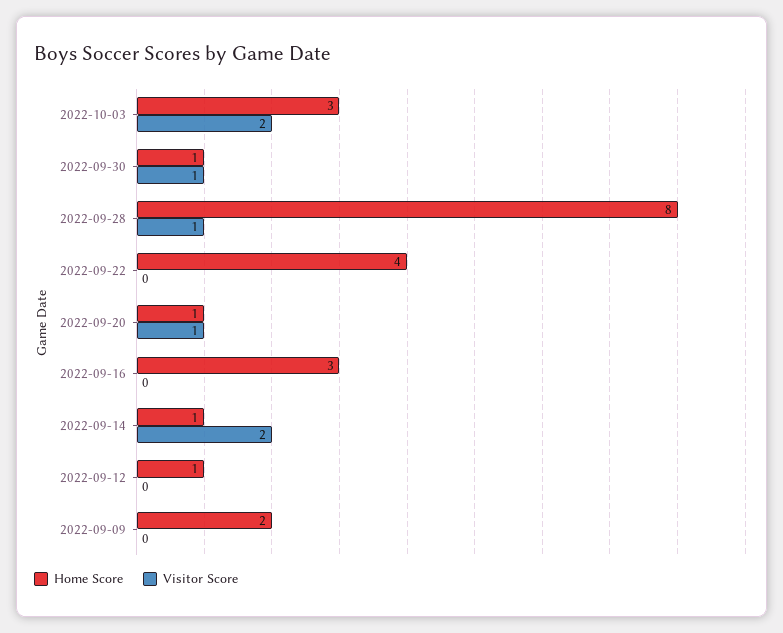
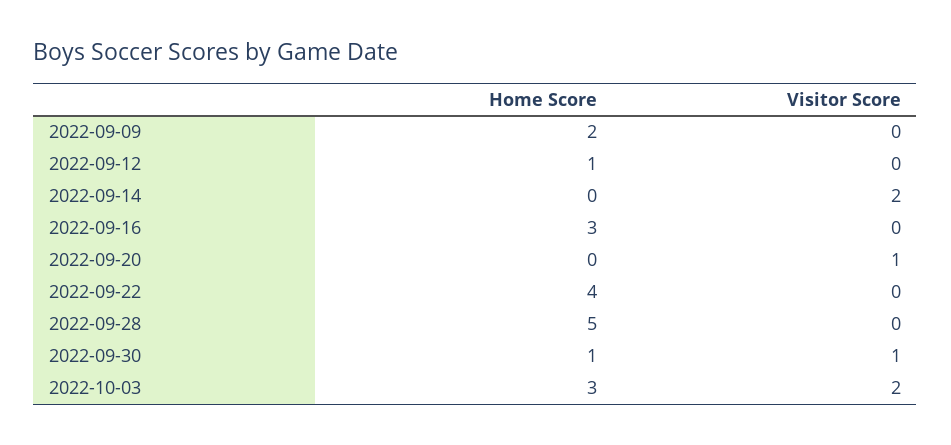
  {
    "Home Score": {
      "2022-10-03": 3,
      "2022-09-30": 1,
-     "2022-09-28": 8,
+     "2022-09-28": 5,
      "2022-09-22": 4,
-     "2022-09-20": 1,
+     "2022-09-20": 0,
      "2022-09-16": 3,
-     "2022-09-14": 1,
+     "2022-09-14": 0,
      "2022-09-12": 1,
      "2022-09-09": 2
    },
    "Visitor Score": {
      "2022-10-03": 2,
      "2022-09-30": 1,
-     "2022-09-28": 1,
+     "2022-09-28": 0,
      "2022-09-22": 0,
      "2022-09-20": 1,
      "2022-09-16": 0,
      "2022-09-14": 2,
      "2022-09-12": 0,
      "2022-09-09": 0
    }
  }

